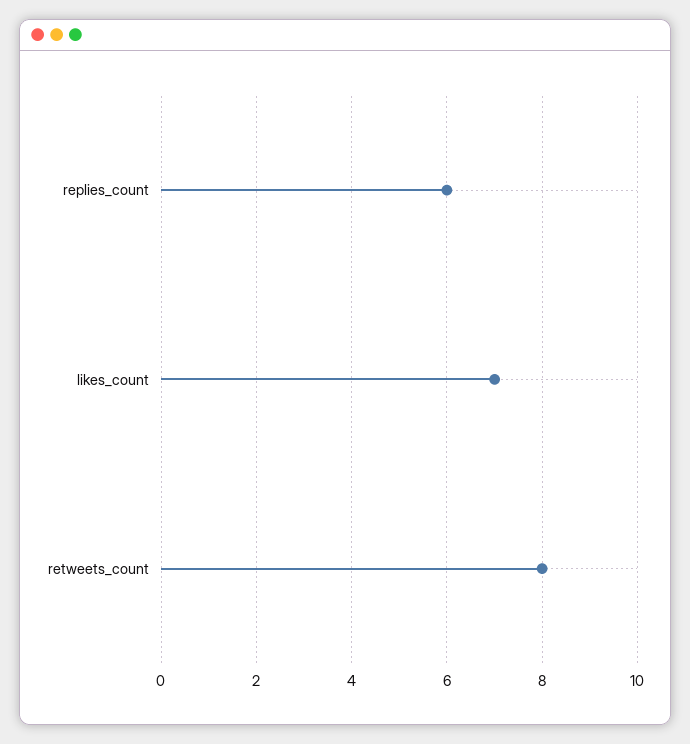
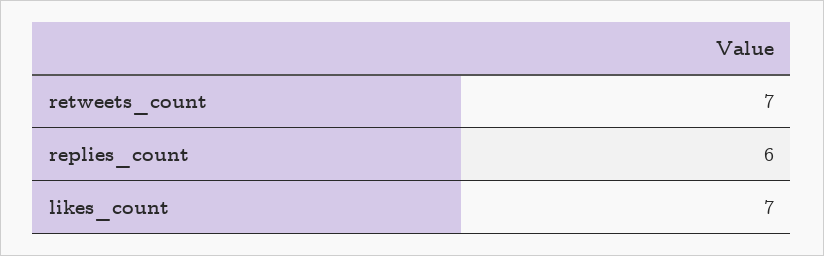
  {
    "replies_count": 6,
    "likes_count": 7,
-   "retweets_count": 8
+   "retweets_count": 7
  }

